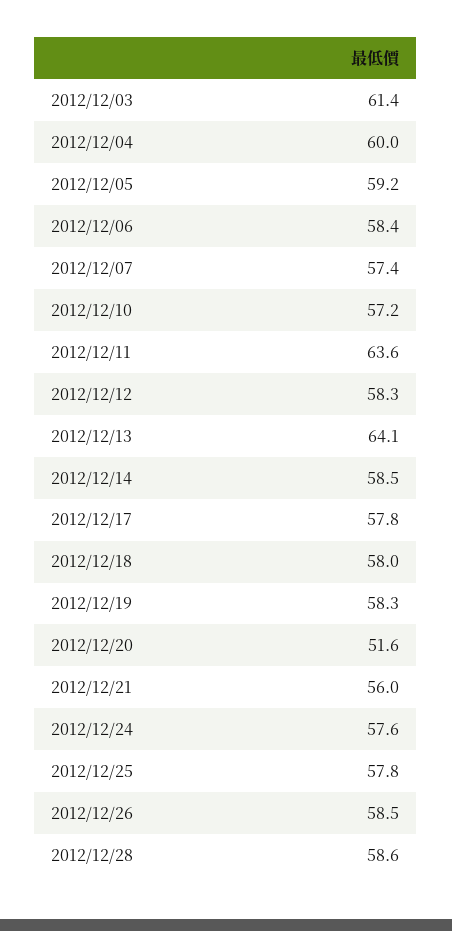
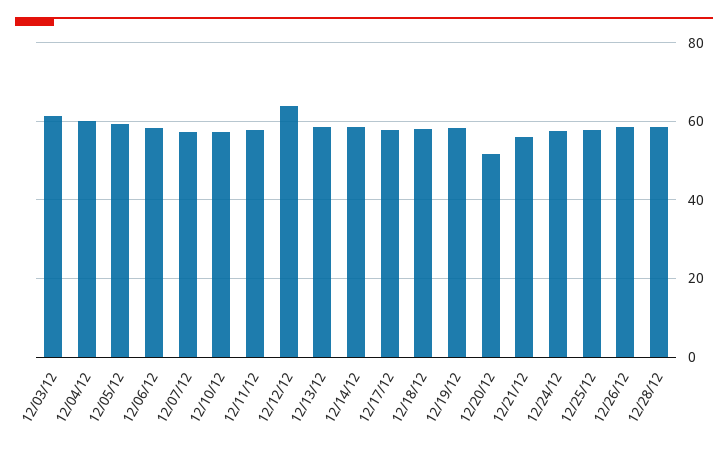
  {
    "2012/12/03": 61.4,
    "2012/12/04": 60,
    "2012/12/05": 59.2,
    "2012/12/06": 58.4,
    "2012/12/07": 57.4,
    "2012/12/10": 57.2,
-   "2012/12/11": 63.6,
+   "2012/12/11": 58,
-   "2012/12/12": 58.3,
+   "2012/12/12": 64,
-   "2012/12/13": 64.1,
+   "2012/12/13": 58,
    "2012/12/14": 58.5,
    "2012/12/17": 57.8,
    "2012/12/18": 58,
    "2012/12/19": 58.3,
    "2012/12/20": 51.6,
    "2012/12/21": 56,
    "2012/12/24": 57.6,
    "2012/12/25": 57.8,
    "2012/12/26": 58.5,
    "2012/12/28": 58.6
  }

